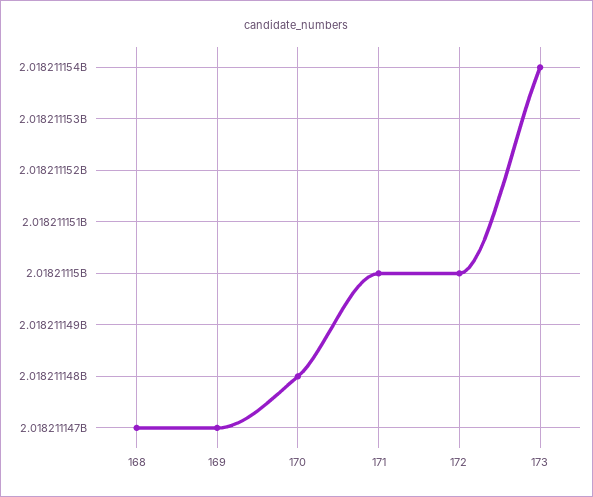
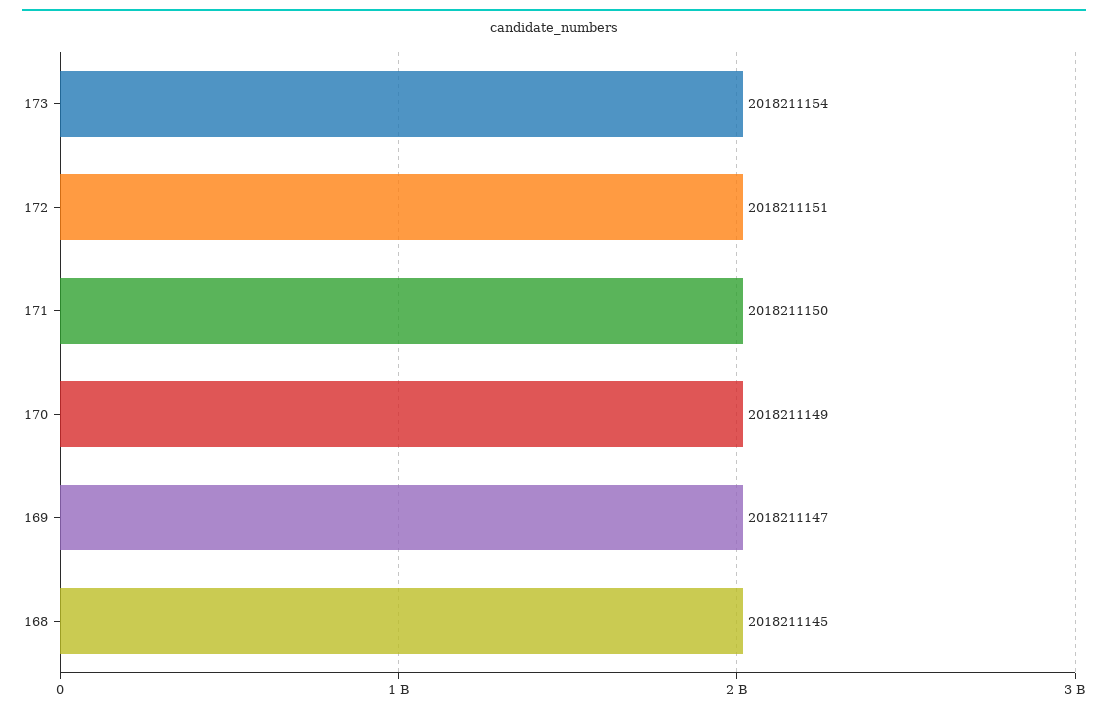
  {
-   "168": 2018211147,
+   "168": 2018211145,
    "169": 2018211147,
-   "170": 2018211148,
+   "170": 2018211149,
    "171": 2018211150,
-   "172": 2018211150,
+   "172": 2018211151,
    "173": 2018211154
  }

